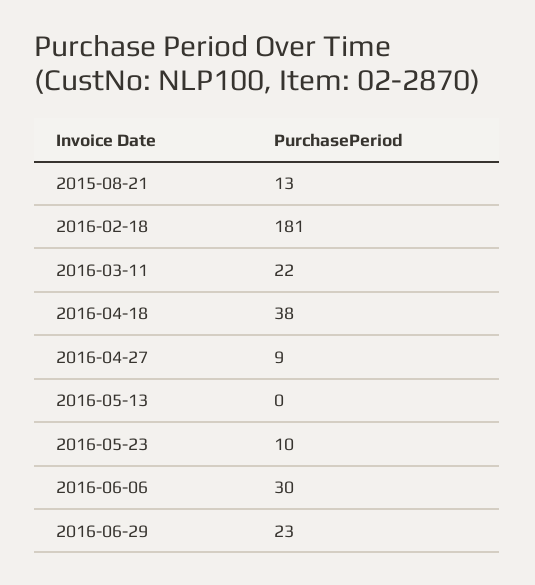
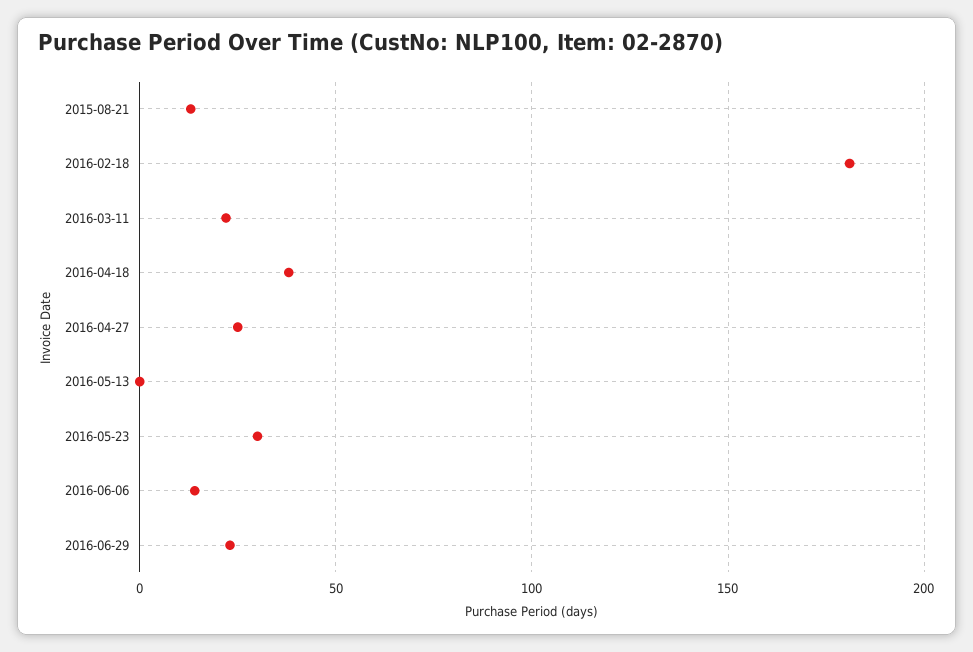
  {
    "2015-08-21": 13,
    "2016-02-18": 181,
    "2016-03-11": 22,
    "2016-04-18": 38,
-   "2016-04-27": 9,
+   "2016-04-27": 25,
    "2016-05-13": 0,
-   "2016-05-23": 10,
+   "2016-05-23": 30,
-   "2016-06-06": 30,
+   "2016-06-06": 15,
    "2016-06-29": 23
  }

